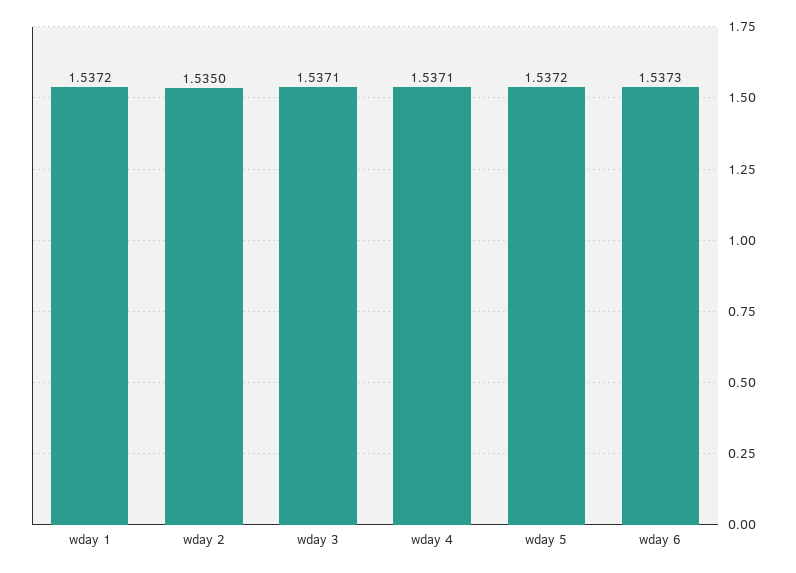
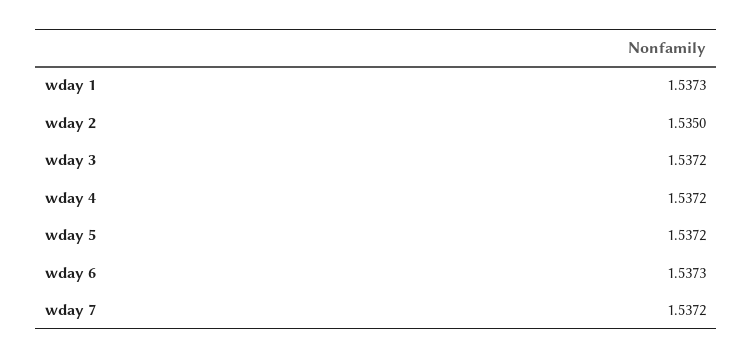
  {
-   "wday 1": 1.5372,
+   "wday 1": 1.5373,
    "wday 2": 1.535,
-   "wday 3": 1.5371,
+   "wday 3": 1.5372,
-   "wday 4": 1.5371,
+   "wday 4": 1.5372,
    "wday 5": 1.5372,
-   "wday 6": 1.5373
+   "wday 6": 1.5373,
+   "wday 7": 1.5372
  }

